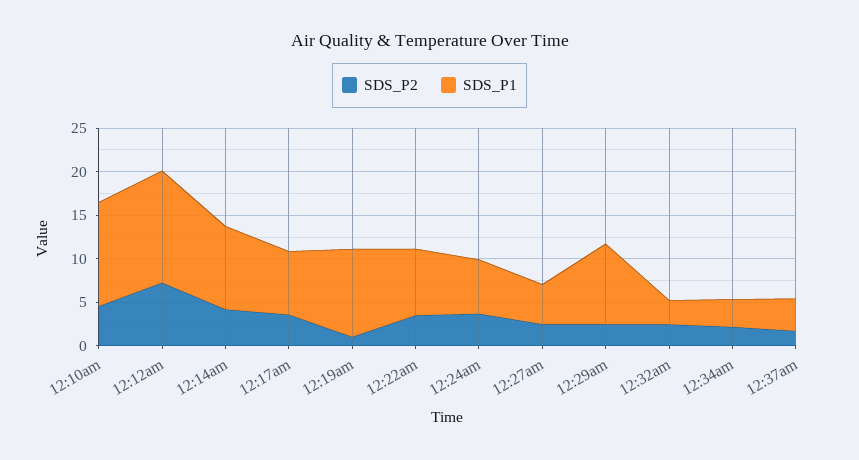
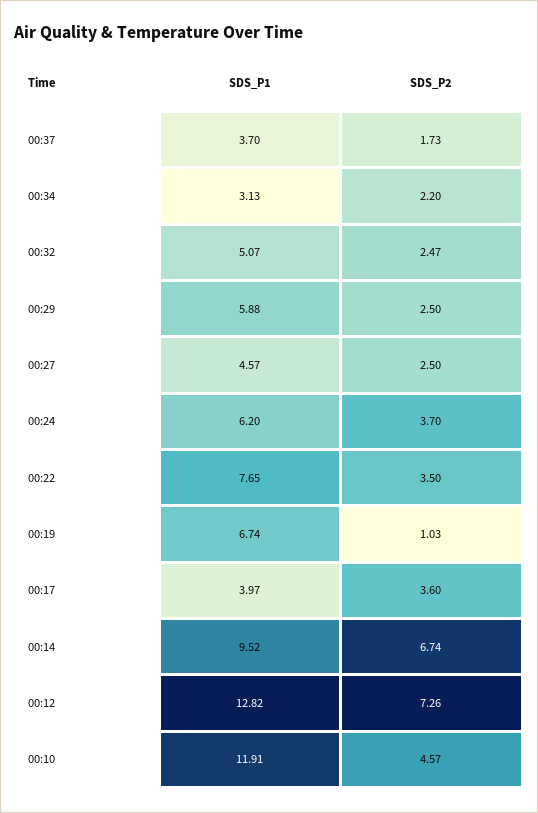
  {
    "SDS_P2": {
      "12:10am": 4.57,
      "12:12am": 7.26,
-     "12:14am": 4,
+     "12:14am": 6.74,
      "12:17am": 3.6,
      "12:19am": 1.03,
      "12:22am": 3.5,
      "12:24am": 3.7,
      "12:27am": 2.5,
      "12:29am": 2.5,
      "12:32am": 2.47,
      "12:34am": 2.2,
      "12:37am": 1.73
    },
    "SDS_P1": {
      "12:10am": 11.91,
      "12:12am": 12.82,
      "12:14am": 9.52,
-     "12:17am": 7,
+     "12:17am": 3.97,
-     "12:19am": 10,
+     "12:19am": 6.74,
      "12:22am": 7.65,
      "12:24am": 6.2,
      "12:27am": 4.57,
-     "12:29am": 9,
+     "12:29am": 5.88,
-     "12:32am": 3,
+     "12:32am": 5.07,
      "12:34am": 3.13,
      "12:37am": 3.7
    }
  }

